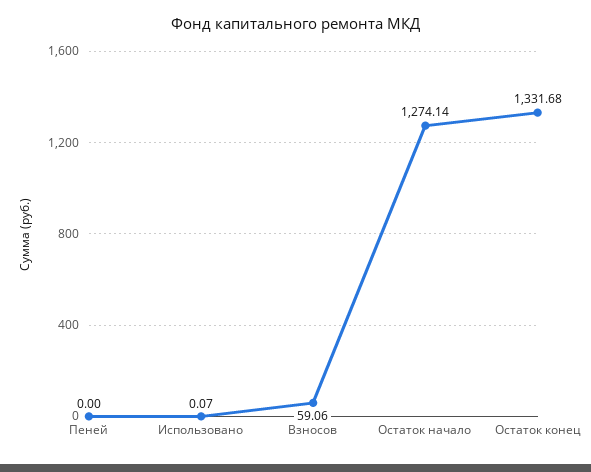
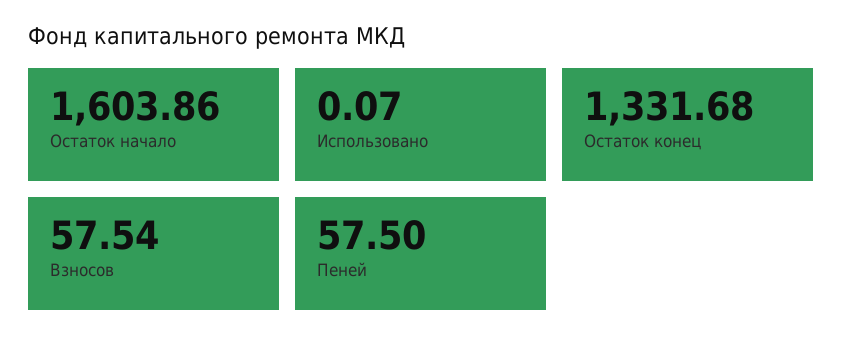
  {
-   "Пеней": 0,
+   "Пеней": 57.5,
    "Использовано": 0.07,
-   "Взносов": 59.06,
+   "Взносов": 57.54,
-   "Остаток начало": 1274.14,
+   "Остаток начало": 1603.86,
    "Остаток конец": 1331.68
  }

